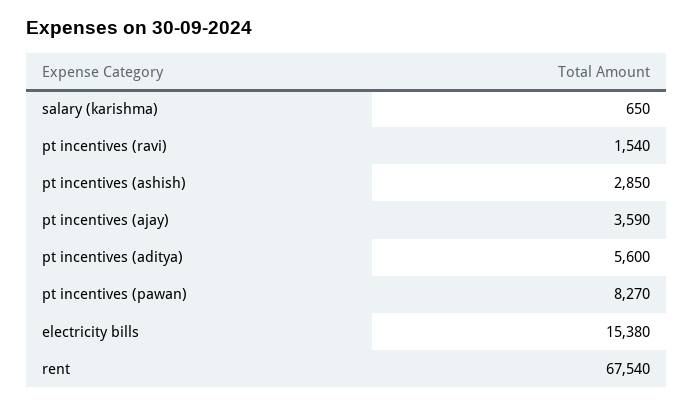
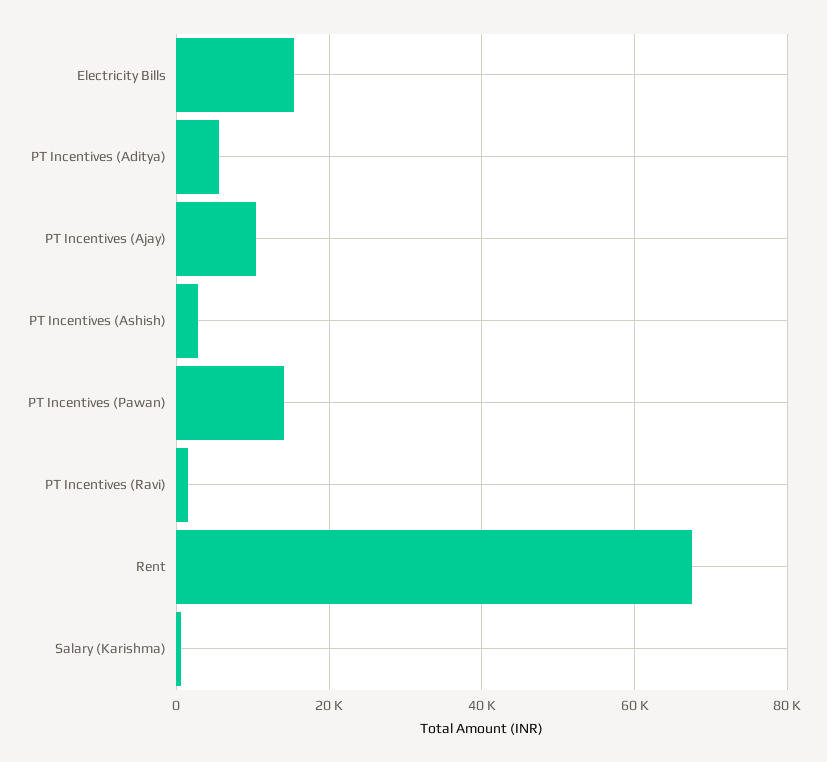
  {
    "salary (karishma)": 650,
    "pt incentives (ravi)": 1540,
    "pt incentives (ashish)": 2850,
-   "pt incentives (ajay)": 3590,
+   "pt incentives (ajay)": 10000,
    "pt incentives (aditya)": 5600,
-   "pt incentives (pawan)": 8270,
+   "pt incentives (pawan)": 14000,
    "electricity bills": 15380,
    "rent": 67540
  }

